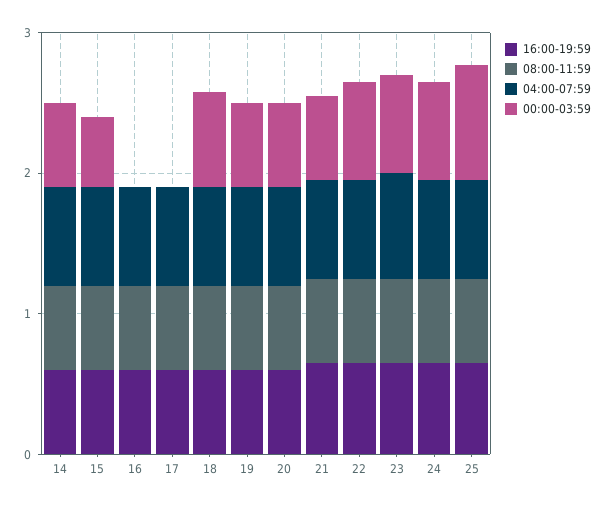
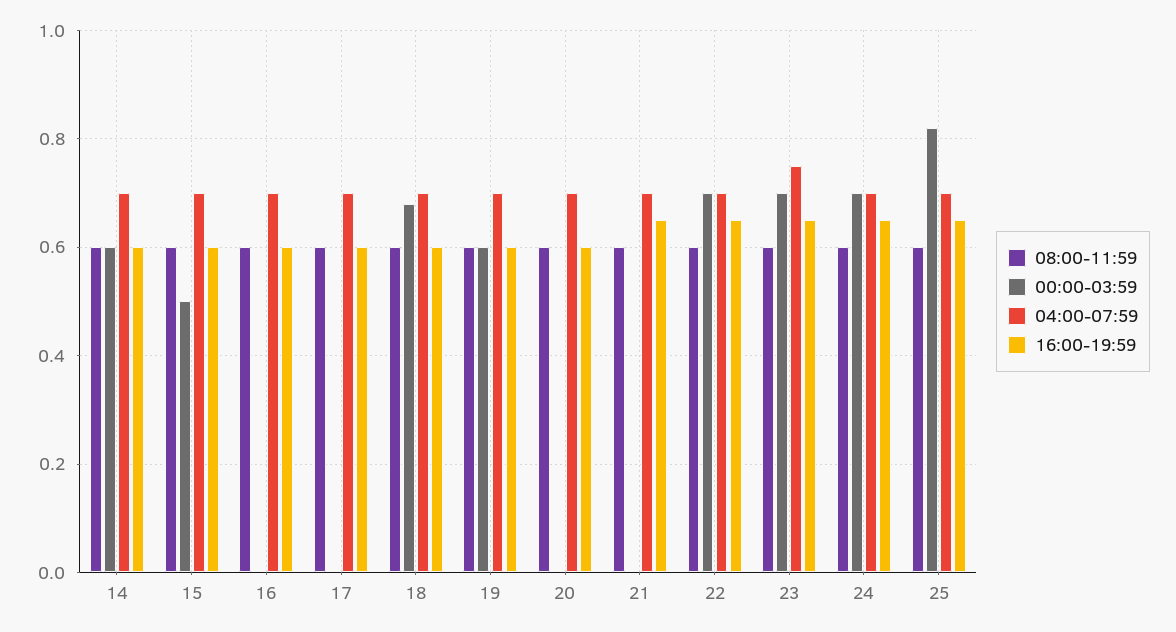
  {
    "16:00-19:59": {
      "14": 0.6,
      "15": 0.6,
      "16": 0.6,
      "17": 0.6,
      "18": 0.6,
      "19": 0.6,
      "20": 0.6,
      "21": 0.65,
      "22": 0.65,
      "23": 0.65,
      "24": 0.65,
      "25": 0.65
    },
    "08:00-11:59": {
      "14": 0.6,
      "15": 0.6,
      "16": 0.6,
      "17": 0.6,
      "18": 0.6,
      "19": 0.6,
      "20": 0.6,
      "21": 0.6,
      "22": 0.6,
      "23": 0.6,
      "24": 0.6,
      "25": 0.6
    },
    "04:00-07:59": {
      "14": 0.7,
      "15": 0.7,
      "16": 0.7,
      "17": 0.7,
      "18": 0.7,
      "19": 0.7,
      "20": 0.7,
      "21": 0.7,
      "22": 0.7,
      "23": 0.75,
      "24": 0.7,
      "25": 0.7
    },
    "00:00-03:59": {
      "14": 0.6,
      "15": 0.5,
      "16": 0,
      "17": 0,
      "18": 0.7,
      "19": 0.6,
-     "20": 0.6,
+     "20": 0,
-     "21": 0.6,
+     "21": 0,
      "22": 0.7,
      "23": 0.7,
      "24": 0.7,
      "25": 0.8
    }
  }

